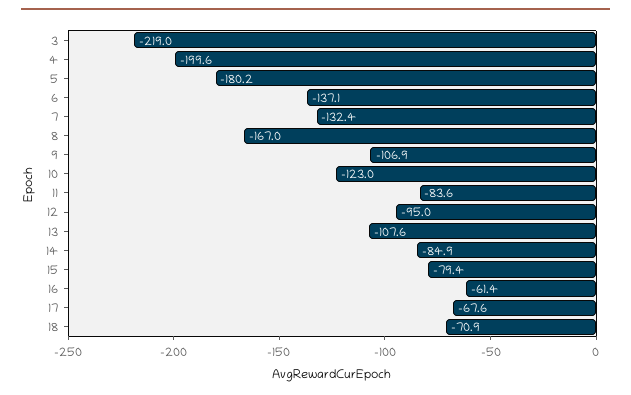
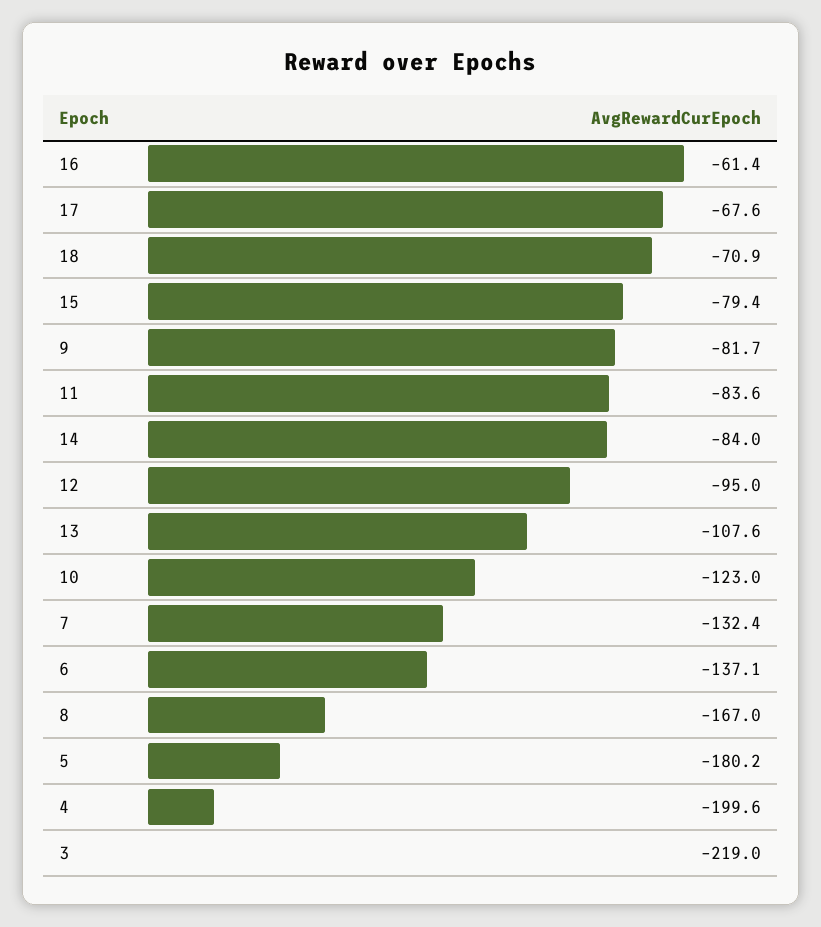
  {
    "3": -219,
    "4": -199.6,
    "5": -180.2,
    "6": -137.1,
    "7": -132.4,
    "8": -167,
-   "9": -106.9,
+   "9": -81.7,
    "10": -123,
    "11": -83.6,
    "12": -95,
    "13": -107.6,
-   "14": -84.9,
+   "14": -84,
    "15": -79.4,
    "16": -61.4,
    "17": -67.6,
    "18": -70.9
  }

